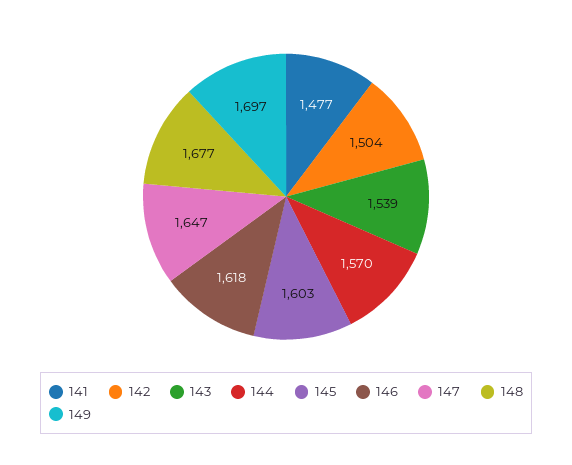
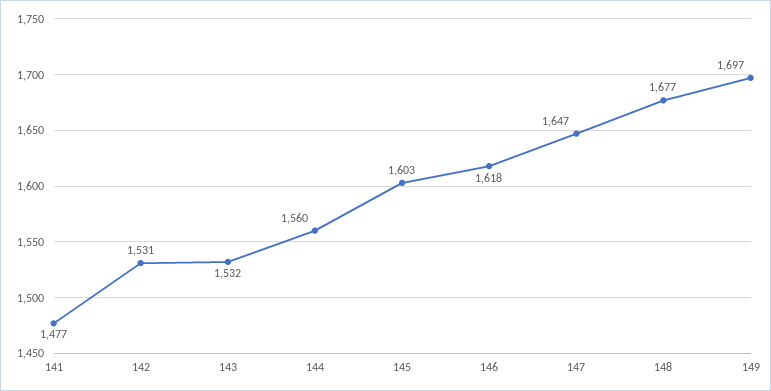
  {
    "141": 1477,
-   "142": 1504,
+   "142": 1531,
-   "143": 1539,
+   "143": 1532,
-   "144": 1570,
+   "144": 1560,
    "145": 1603,
    "146": 1618,
    "147": 1647,
    "148": 1677,
    "149": 1697
  }

